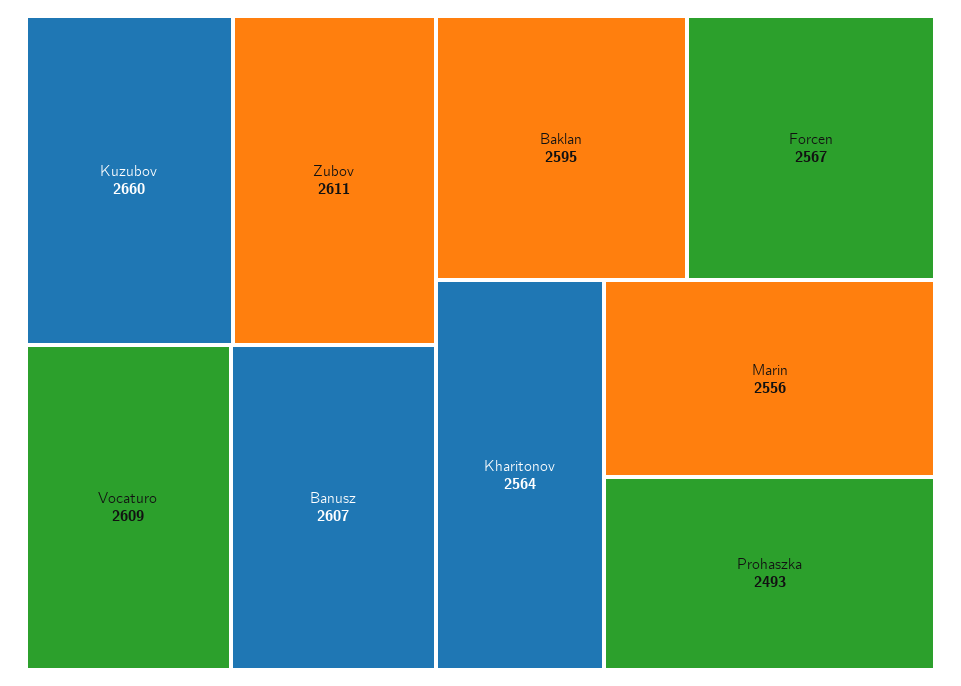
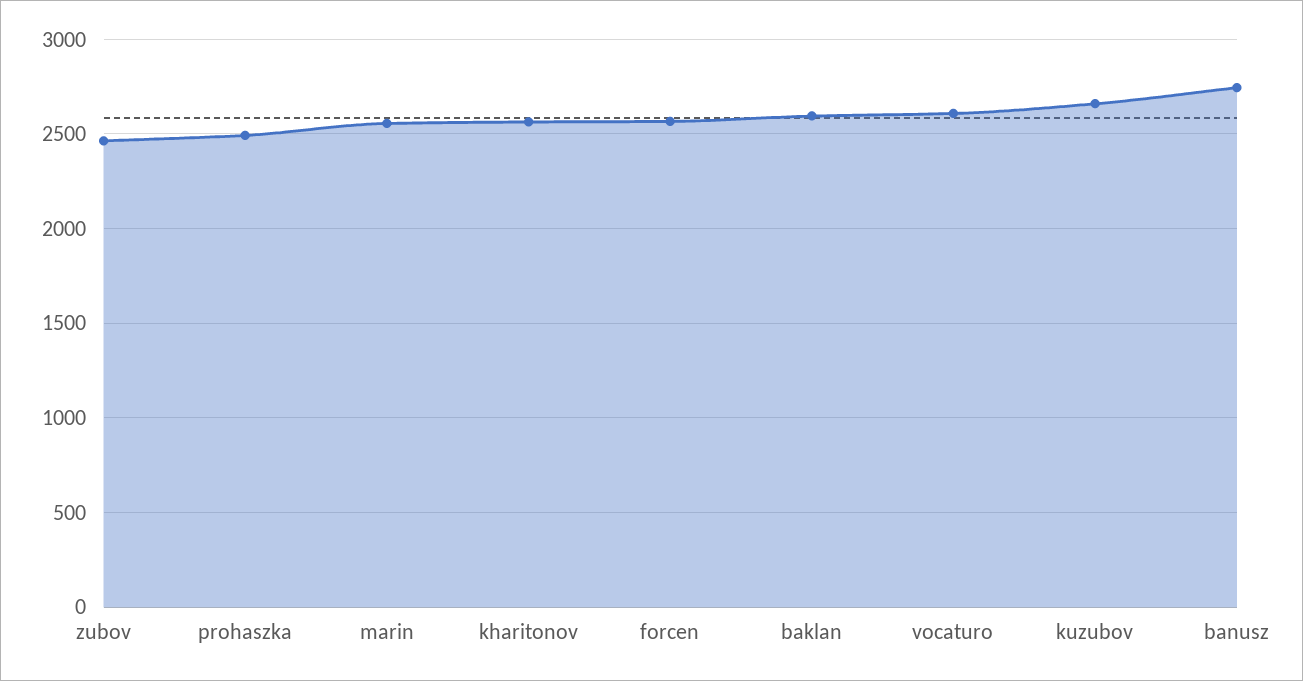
  {
    "Kuzubov": 2660,
-   "Zubov": 2611,
+   "Zubov": 2450,
    "Vocaturo": 2609,
-   "Banusz": 2607,
+   "Banusz": 2750,
    "Baklan": 2595,
    "Forcen": 2567,
    "Kharitonov": 2564,
    "Marin": 2556,
    "Prohaszka": 2493
  }

